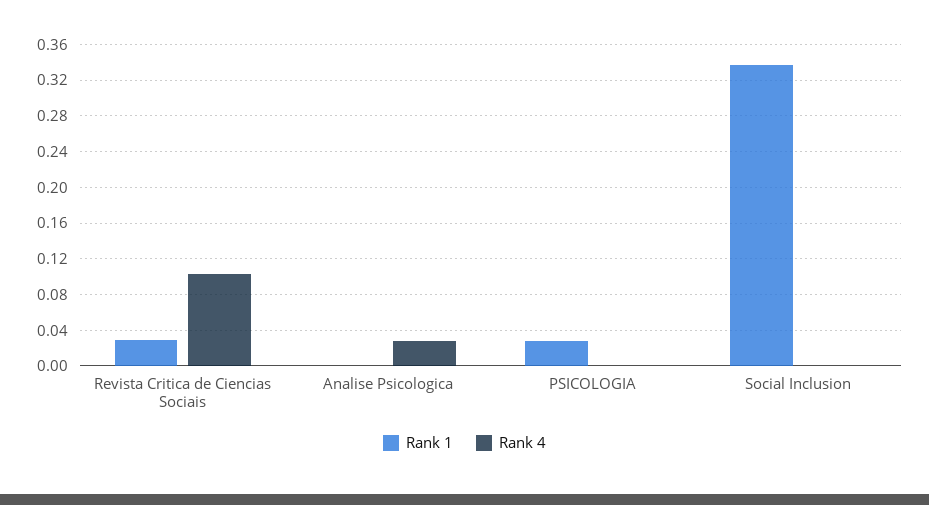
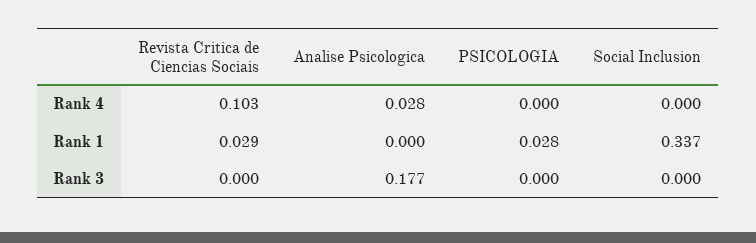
  {
    "Rank 1": {
      "Revista Critica de Ciencias Sociais": 0.029,
      "Analise Psicologica": 0,
      "PSICOLOGIA": 0.028,
      "Social Inclusion": 0.337
    },
    "Rank 4": {
      "Revista Critica de Ciencias Sociais": 0.103,
      "Analise Psicologica": 0.028,
      "PSICOLOGIA": 0,
      "Social Inclusion": 0
-   }
+   },
+   "Rank 3": {
+     "Revista Critica de Ciencias Sociais": 0,
+     "Analise Psicologica": 0.177,
+     "PSICOLOGIA": 0,
+     "Social Inclusion": 0
+   }
  }

